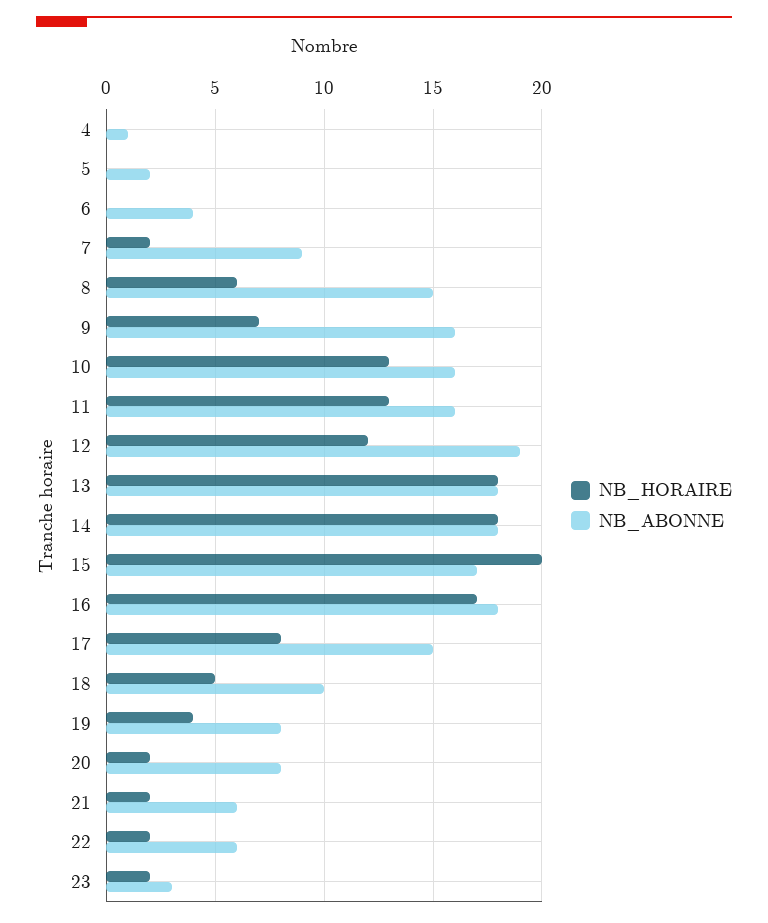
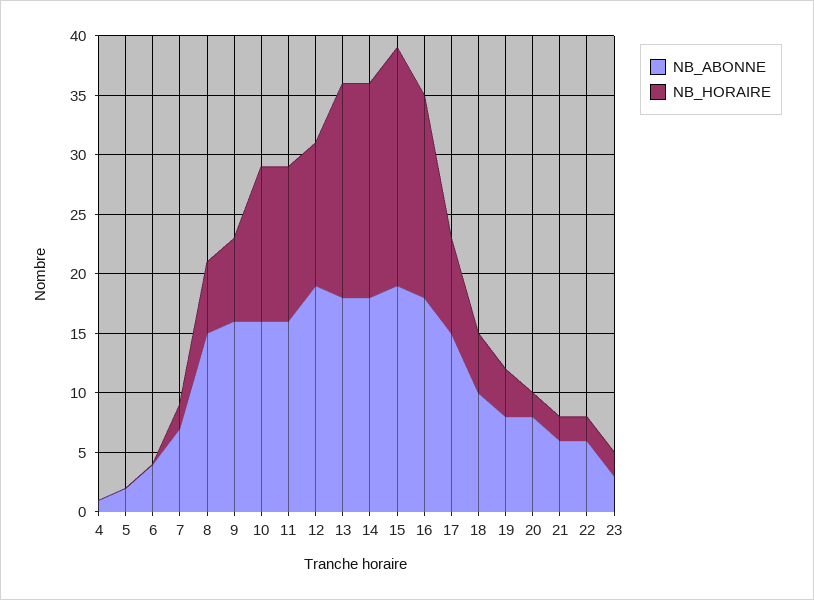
  {
    "NB_HORAIRE": {
      "4": 0,
      "5": 0,
      "6": 0,
      "7": 2,
      "8": 6,
      "9": 7,
      "10": 13,
      "11": 13,
      "12": 12,
      "13": 18,
      "14": 18,
      "15": 20,
      "16": 17,
      "17": 8,
      "18": 5,
      "19": 4,
      "20": 2,
      "21": 2,
      "22": 2,
      "23": 2
    },
    "NB_ABONNE": {
      "4": 1,
      "5": 2,
      "6": 4,
-     "7": 9,
+     "7": 7,
      "8": 15,
      "9": 16,
      "10": 16,
      "11": 16,
      "12": 19,
      "13": 18,
      "14": 18,
-     "15": 17,
+     "15": 19,
      "16": 18,
      "17": 15,
      "18": 10,
      "19": 8,
      "20": 8,
      "21": 6,
      "22": 6,
      "23": 3
    }
  }

